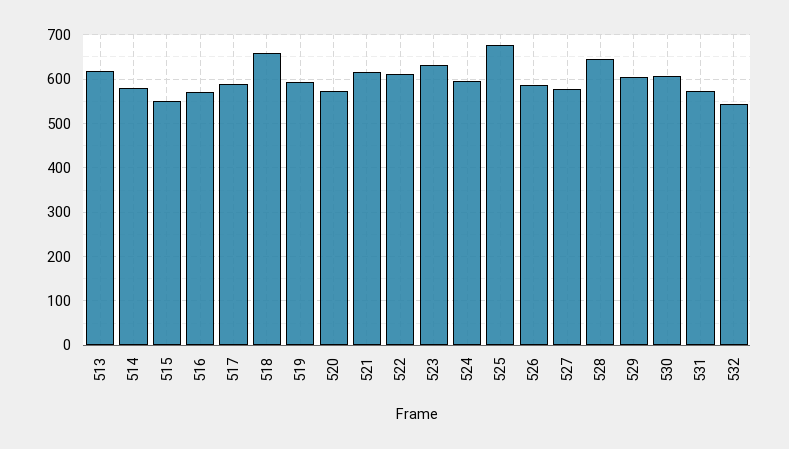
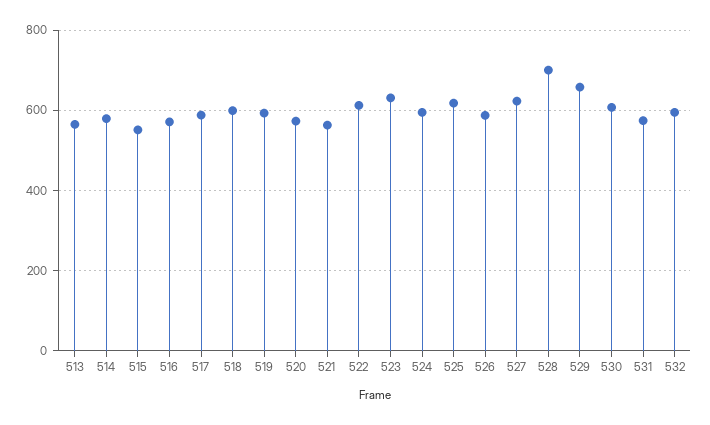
  {
-   "513": 620,
+   "513": 560,
    "514": 580,
    "515": 560,
    "516": 580,
    "517": 580,
-   "518": 660,
+   "518": 600,
    "519": 600,
    "520": 580,
-   "521": 620,
+   "521": 560,
    "522": 620,
    "523": 640,
    "524": 600,
-   "525": 680,
+   "525": 620,
    "526": 580,
-   "527": 580,
+   "527": 620,
-   "528": 640,
+   "528": 700,
-   "529": 600,
+   "529": 660,
    "530": 600,
    "531": 580,
-   "532": 540
+   "532": 600
  }

